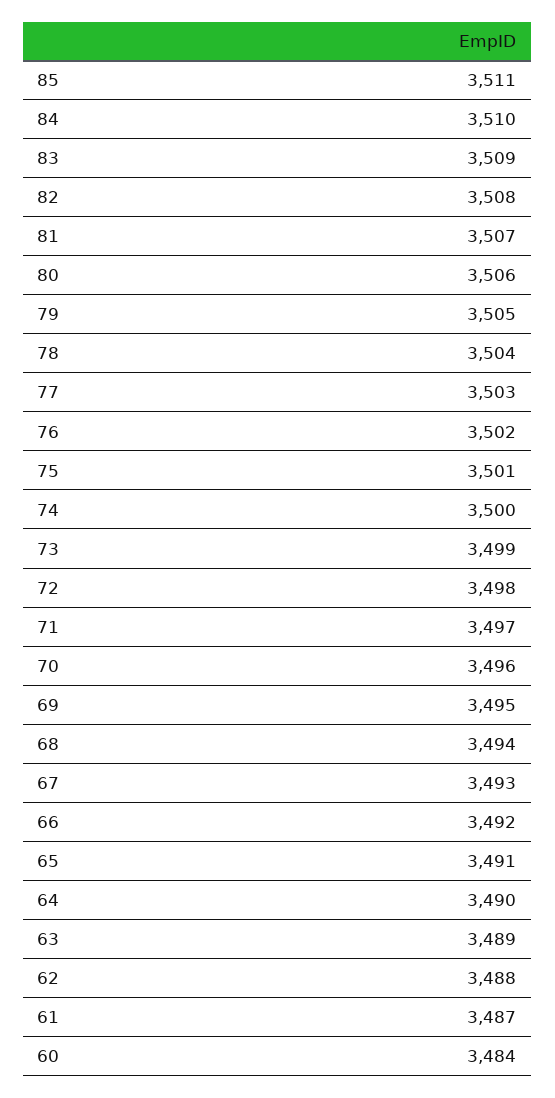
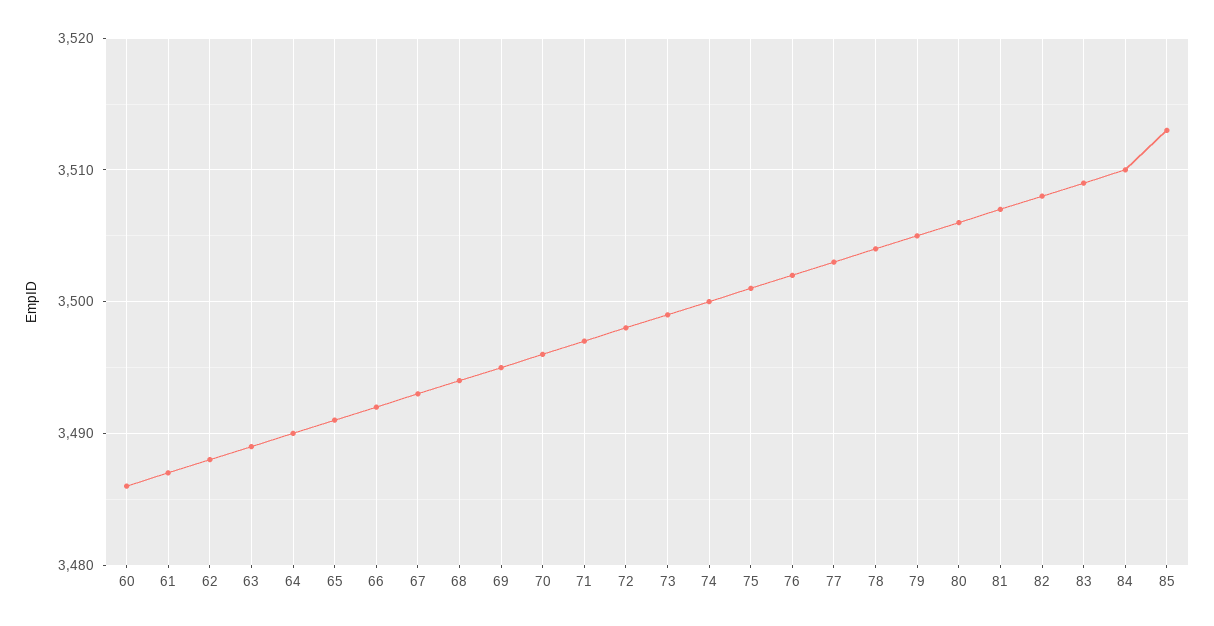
  {
-   "85": 3511,
+   "85": 3513,
    "84": 3510,
    "83": 3509,
    "82": 3508,
    "81": 3507,
    "80": 3506,
    "79": 3505,
    "78": 3504,
    "77": 3503,
    "76": 3502,
    "75": 3501,
    "74": 3500,
    "73": 3499,
    "72": 3498,
    "71": 3497,
    "70": 3496,
    "69": 3495,
    "68": 3494,
    "67": 3493,
    "66": 3492,
    "65": 3491,
    "64": 3490,
    "63": 3489,
    "62": 3488,
    "61": 3487,
-   "60": 3484
+   "60": 3486
  }

